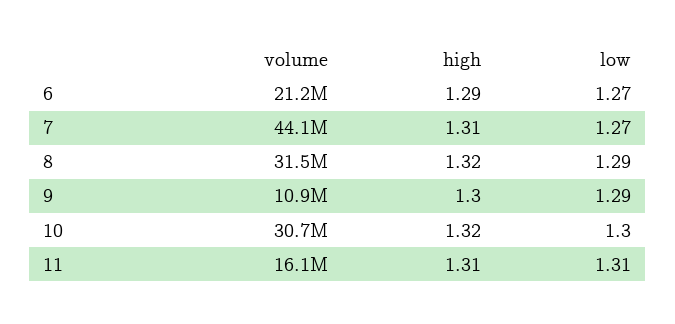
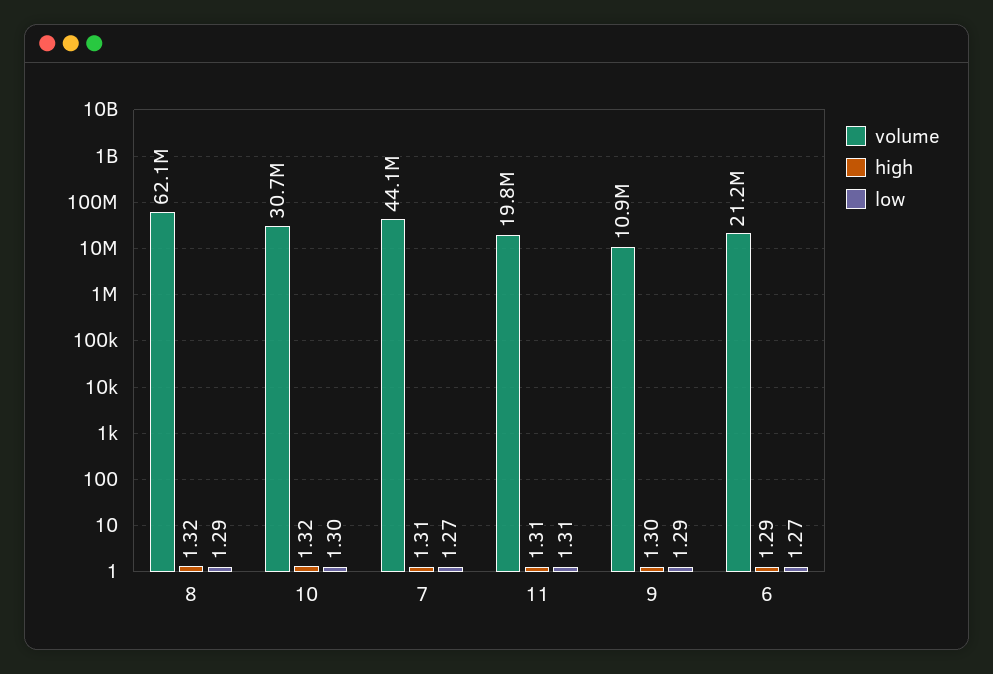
  {
    "volume": {
      "6": 21200000,
      "7": 44100000,
-     "8": 31500000,
+     "8": 62100000,
      "9": 10900000,
      "10": 30700000,
-     "11": 16100000
+     "11": 19800000
    },
    "high": {
      "6": 1.29,
      "7": 1.31,
      "8": 1.32,
      "9": 1.3,
      "10": 1.32,
      "11": 1.31
    },
    "low": {
      "6": 1.27,
      "7": 1.27,
      "8": 1.29,
      "9": 1.29,
      "10": 1.3,
      "11": 1.31
    }
  }

